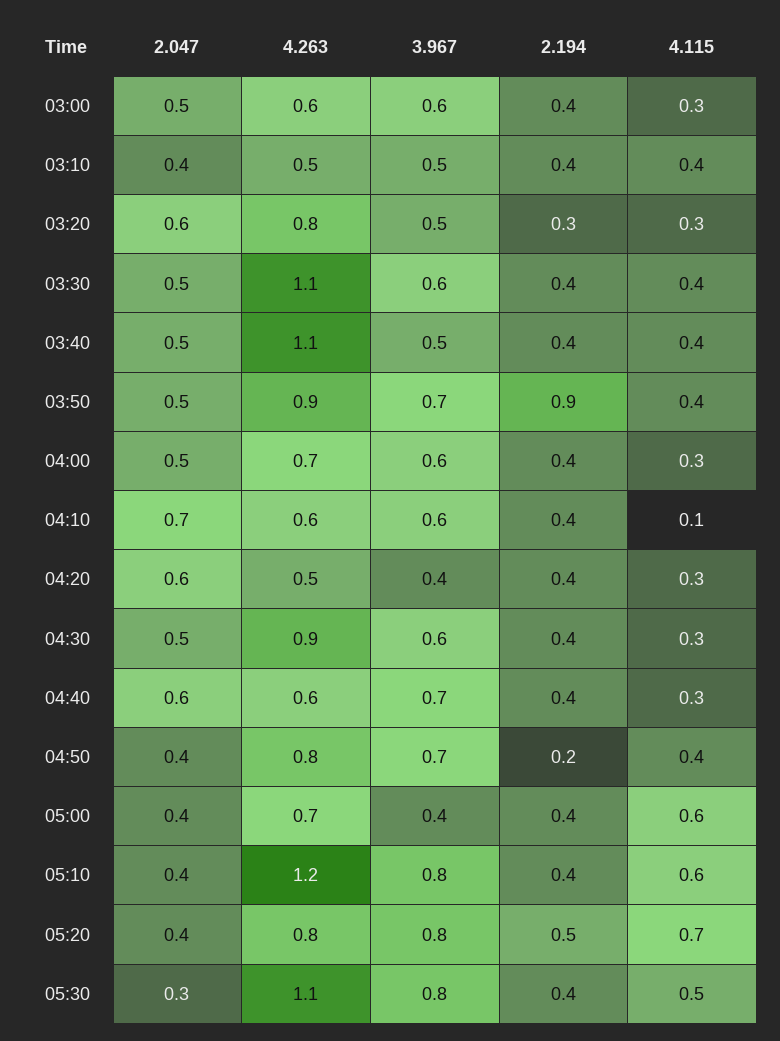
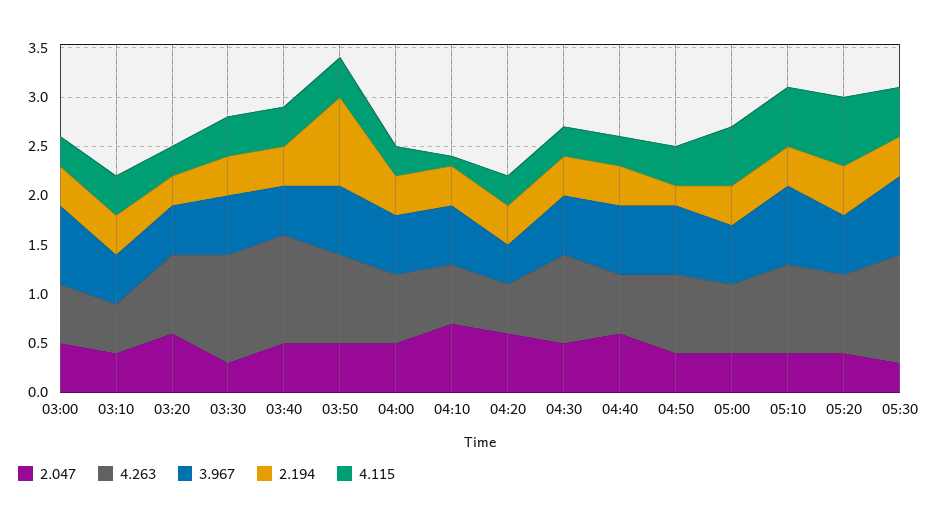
  {
    "2.047": {
      "03:00": 0.5,
      "03:10": 0.4,
      "03:20": 0.6,
-     "03:30": 0.5,
+     "03:30": 0.3,
      "03:40": 0.5,
      "03:50": 0.5,
      "04:00": 0.5,
      "04:10": 0.7,
      "04:20": 0.6,
      "04:30": 0.5,
      "04:40": 0.6,
      "04:50": 0.4,
      "05:00": 0.4,
      "05:10": 0.4,
      "05:20": 0.4,
      "05:30": 0.3
    },
    "4.263": {
      "03:00": 0.6,
      "03:10": 0.5,
      "03:20": 0.8,
      "03:30": 1.1,
      "03:40": 1.1,
      "03:50": 0.9,
      "04:00": 0.7,
      "04:10": 0.6,
      "04:20": 0.5,
      "04:30": 0.9,
      "04:40": 0.6,
      "04:50": 0.8,
      "05:00": 0.7,
-     "05:10": 1.2,
+     "05:10": 0.9,
      "05:20": 0.8,
      "05:30": 1.1
    },
    "3.967": {
-     "03:00": 0.6,
+     "03:00": 0.8,
      "03:10": 0.5,
      "03:20": 0.5,
      "03:30": 0.6,
      "03:40": 0.5,
      "03:50": 0.7,
      "04:00": 0.6,
      "04:10": 0.6,
      "04:20": 0.4,
      "04:30": 0.6,
      "04:40": 0.7,
      "04:50": 0.7,
-     "05:00": 0.4,
+     "05:00": 0.6,
      "05:10": 0.8,
-     "05:20": 0.8,
+     "05:20": 0.6,
      "05:30": 0.8
    },
    "2.194": {
      "03:00": 0.4,
      "03:10": 0.4,
      "03:20": 0.3,
      "03:30": 0.4,
      "03:40": 0.4,
      "03:50": 0.9,
      "04:00": 0.4,
      "04:10": 0.4,
      "04:20": 0.4,
      "04:30": 0.4,
      "04:40": 0.4,
      "04:50": 0.2,
      "05:00": 0.4,
      "05:10": 0.4,
      "05:20": 0.5,
      "05:30": 0.4
    },
    "4.115": {
      "03:00": 0.3,
      "03:10": 0.4,
      "03:20": 0.3,
      "03:30": 0.4,
      "03:40": 0.4,
      "03:50": 0.4,
      "04:00": 0.3,
      "04:10": 0.1,
      "04:20": 0.3,
      "04:30": 0.3,
      "04:40": 0.3,
      "04:50": 0.4,
      "05:00": 0.6,
      "05:10": 0.6,
      "05:20": 0.7,
      "05:30": 0.5
    }
  }

